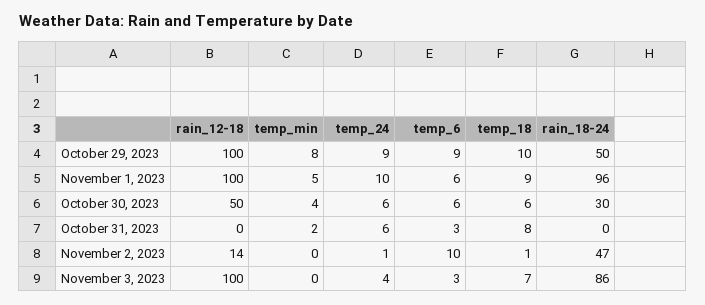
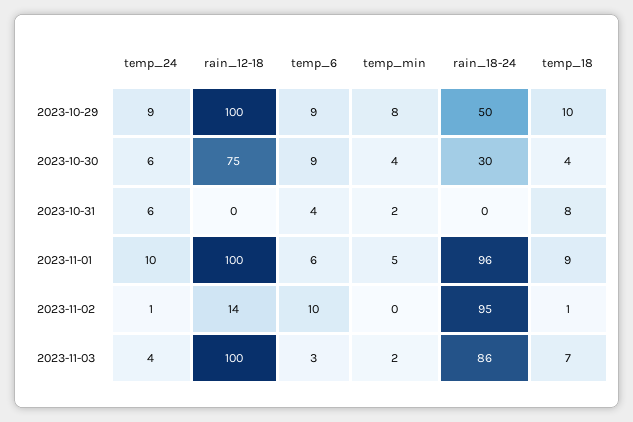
  {
    "rain_12-18": {
      "October 29, 2023": 100,
      "November 1, 2023": 100,
-     "October 30, 2023": 50,
+     "October 30, 2023": 75,
      "October 31, 2023": 0,
      "November 2, 2023": 14,
      "November 3, 2023": 100
    },
    "temp_min": {
      "October 29, 2023": 8,
      "November 1, 2023": 5,
      "October 30, 2023": 4,
      "October 31, 2023": 2,
      "November 2, 2023": 0,
-     "November 3, 2023": 0
+     "November 3, 2023": 2
    },
    "temp_24": {
      "October 29, 2023": 9,
      "November 1, 2023": 10,
      "October 30, 2023": 6,
      "October 31, 2023": 6,
      "November 2, 2023": 1,
      "November 3, 2023": 4
    },
    "temp_6": {
      "October 29, 2023": 9,
      "November 1, 2023": 6,
-     "October 30, 2023": 6,
+     "October 30, 2023": 9,
-     "October 31, 2023": 3,
+     "October 31, 2023": 4,
      "November 2, 2023": 10,
      "November 3, 2023": 3
    },
    "temp_18": {
      "October 29, 2023": 10,
      "November 1, 2023": 9,
-     "October 30, 2023": 6,
+     "October 30, 2023": 4,
      "October 31, 2023": 8,
      "November 2, 2023": 1,
      "November 3, 2023": 7
    },
    "rain_18-24": {
      "October 29, 2023": 50,
      "November 1, 2023": 96,
      "October 30, 2023": 30,
      "October 31, 2023": 0,
-     "November 2, 2023": 47,
+     "November 2, 2023": 95,
      "November 3, 2023": 86
    }
  }

